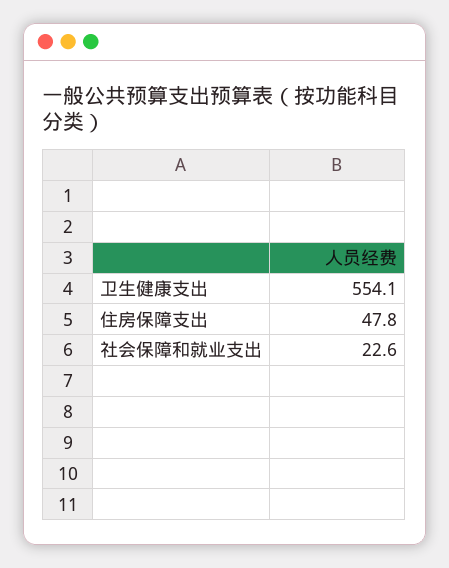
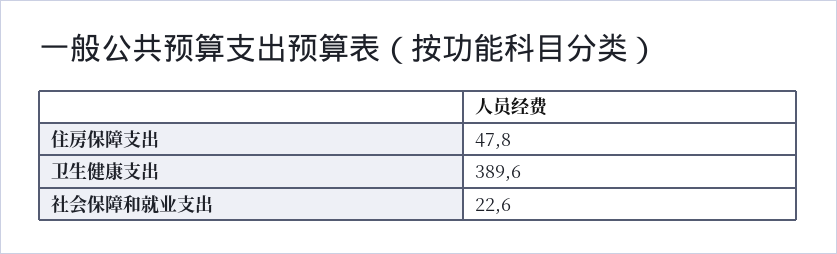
  {
-   "卫生健康支出": 554.1,
+   "卫生健康支出": 389.6,
    "住房保障支出": 47.8,
    "社会保障和就业支出": 22.6
  }

